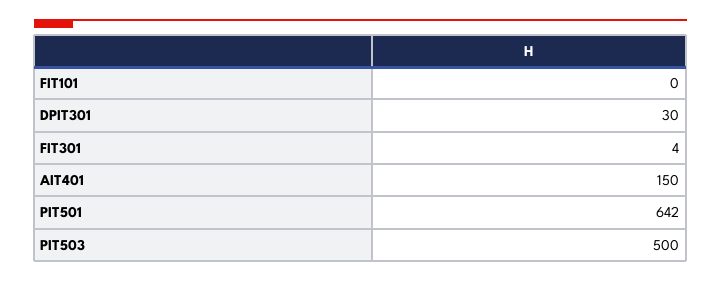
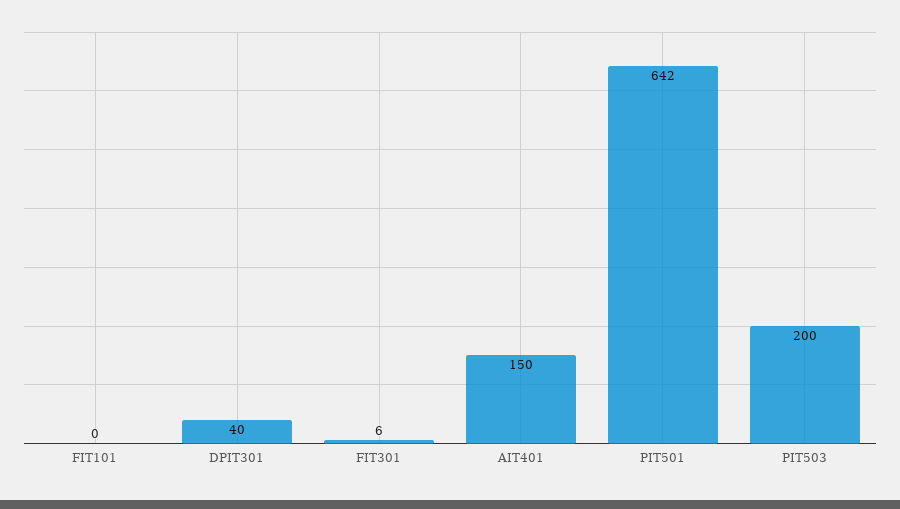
  {
    "FIT101": 0,
-   "DPIT301": 30,
+   "DPIT301": 40,
-   "FIT301": 4,
+   "FIT301": 6,
    "AIT401": 150,
    "PIT501": 642,
-   "PIT503": 500
+   "PIT503": 200
  }

